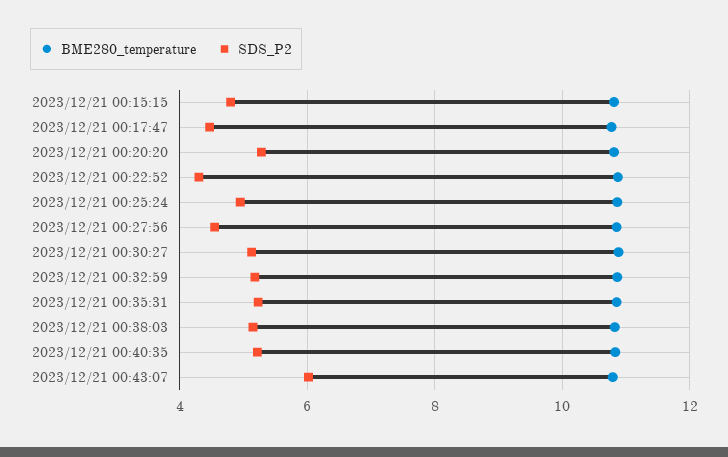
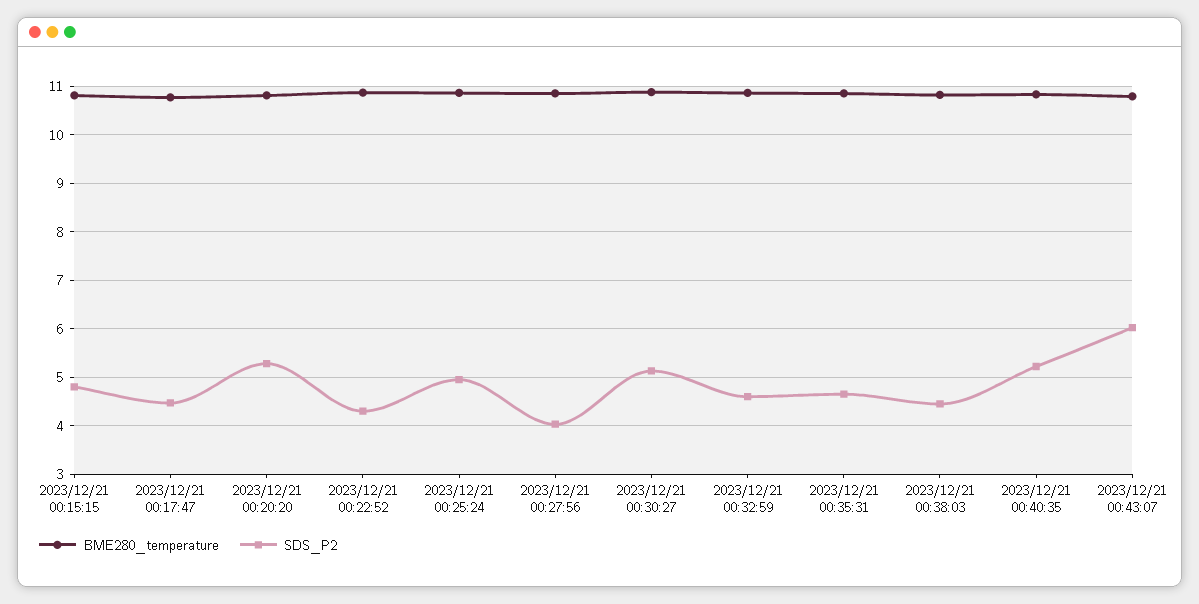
  {
    "BME280_temperature": {
      "2023/12/21 00:15:15": 10.8,
      "2023/12/21 00:17:47": 10.8,
      "2023/12/21 00:20:20": 10.8,
      "2023/12/21 00:22:52": 10.8,
      "2023/12/21 00:25:24": 10.8,
      "2023/12/21 00:27:56": 10.8,
      "2023/12/21 00:30:27": 10.8,
      "2023/12/21 00:32:59": 10.8,
      "2023/12/21 00:35:31": 10.8,
      "2023/12/21 00:38:03": 10.8,
      "2023/12/21 00:40:35": 10.8,
      "2023/12/21 00:43:07": 10.8
    },
    "SDS_P2": {
      "2023/12/21 00:15:15": 4.8,
      "2023/12/21 00:17:47": 4.4,
      "2023/12/21 00:20:20": 5.2,
      "2023/12/21 00:22:52": 4.4,
      "2023/12/21 00:25:24": 5,
-     "2023/12/21 00:27:56": 4.6,
+     "2023/12/21 00:27:56": 4,
      "2023/12/21 00:30:27": 5.2,
-     "2023/12/21 00:32:59": 5.2,
+     "2023/12/21 00:32:59": 4.6,
-     "2023/12/21 00:35:31": 5.2,
+     "2023/12/21 00:35:31": 4.6,
-     "2023/12/21 00:38:03": 5.2,
+     "2023/12/21 00:38:03": 4.4,
      "2023/12/21 00:40:35": 5.2,
      "2023/12/21 00:43:07": 6
    }
  }

